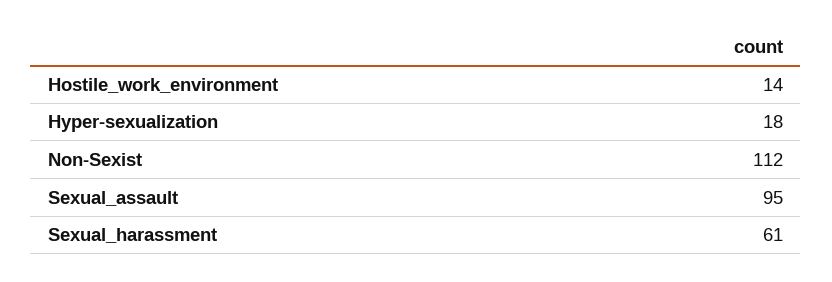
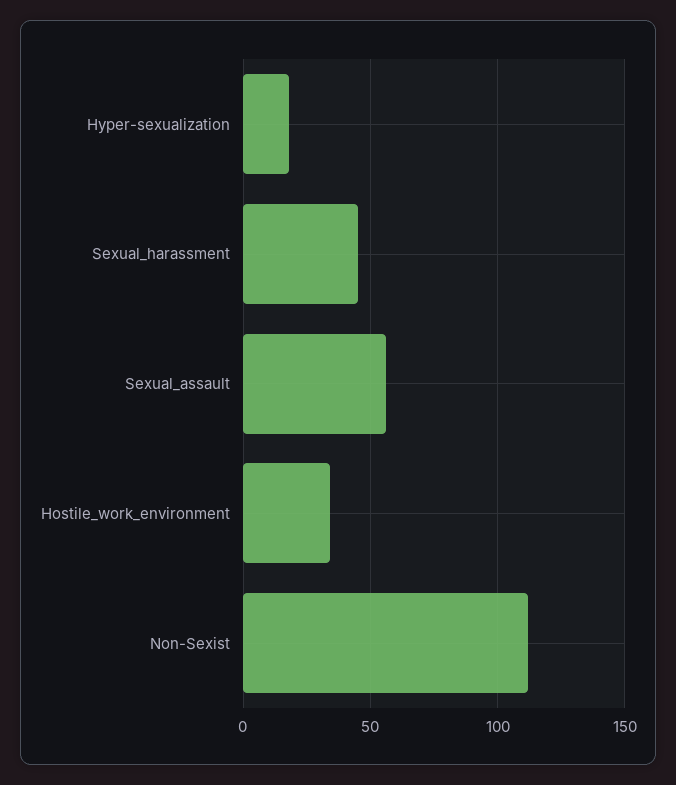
  {
-   "Hostile_work_environment": 14,
+   "Hostile_work_environment": 35,
    "Hyper-sexualization": 18,
    "Non-Sexist": 112,
-   "Sexual_assault": 95,
+   "Sexual_assault": 55,
-   "Sexual_harassment": 61
+   "Sexual_harassment": 45
  }

